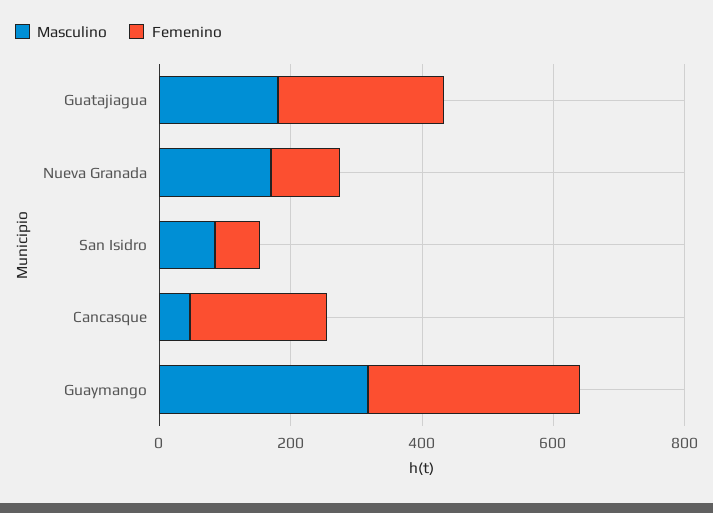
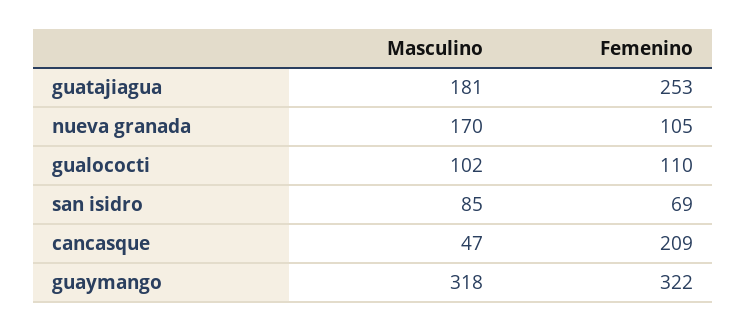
  {
    "Masculino": {
      "Guatajiagua": 181,
      "Nueva Granada": 170,
      "San Isidro": 85,
      "Cancasque": 47,
-     "Guaymango": 318
+     "Guaymango": 318,
+     "gualococti": 102
    },
    "Femenino": {
      "Guatajiagua": 253,
      "Nueva Granada": 105,
      "San Isidro": 69,
      "Cancasque": 209,
-     "Guaymango": 322
+     "Guaymango": 322,
+     "gualococti": 110
    }
  }

